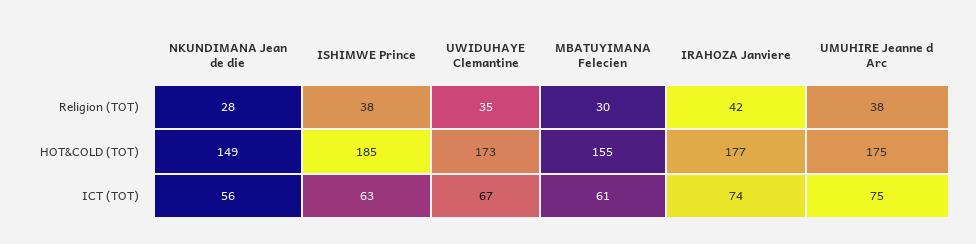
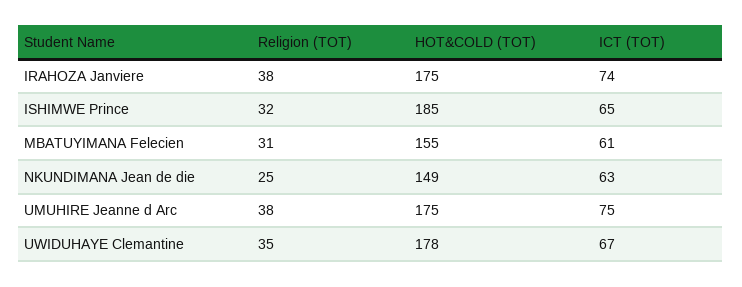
  {
    "NKUNDIMANA Jean de die": {
-     "Religion (TOT)": 28,
+     "Religion (TOT)": 25,
      "HOT&COLD (TOT)": 149,
-     "ICT (TOT)": 56
+     "ICT (TOT)": 63
    },
    "ISHIMWE Prince": {
-     "Religion (TOT)": 38,
+     "Religion (TOT)": 32,
      "HOT&COLD (TOT)": 185,
-     "ICT (TOT)": 63
+     "ICT (TOT)": 65
    },
    "UWIDUHAYE Clemantine": {
      "Religion (TOT)": 35,
-     "HOT&COLD (TOT)": 173,
+     "HOT&COLD (TOT)": 178,
      "ICT (TOT)": 67
    },
    "MBATUYIMANA Felecien": {
-     "Religion (TOT)": 30,
+     "Religion (TOT)": 31,
      "HOT&COLD (TOT)": 155,
      "ICT (TOT)": 61
    },
    "IRAHOZA Janviere": {
-     "Religion (TOT)": 42,
+     "Religion (TOT)": 38,
-     "HOT&COLD (TOT)": 177,
+     "HOT&COLD (TOT)": 175,
      "ICT (TOT)": 74
    },
    "UMUHIRE Jeanne d Arc": {
      "Religion (TOT)": 38,
      "HOT&COLD (TOT)": 175,
      "ICT (TOT)": 75
    }
  }

